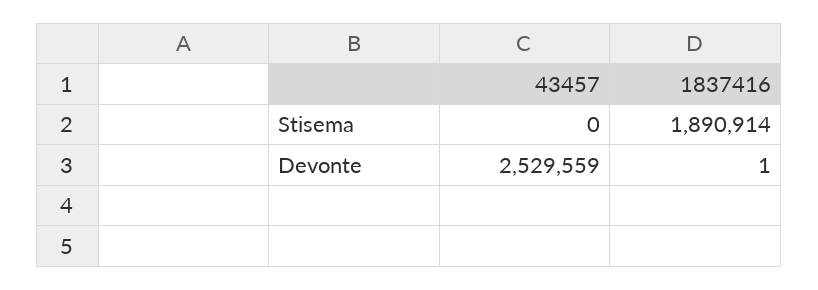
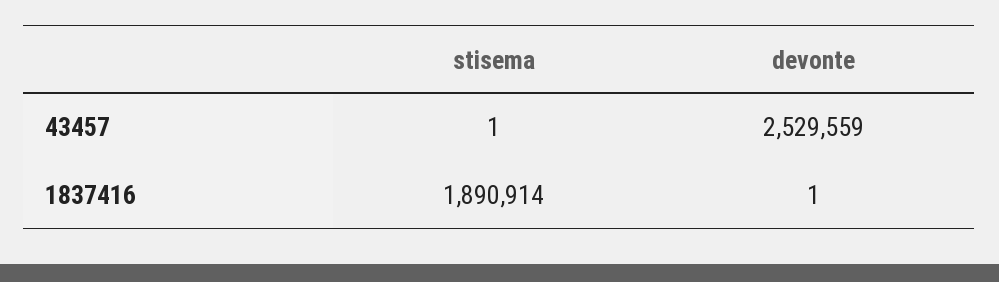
  {
    "43457": {
-     "Stisema": 0,
+     "Stisema": 1,
      "Devonte": 2529559
    },
    "1837416": {
      "Stisema": 1890914,
      "Devonte": 1
    }
  }

